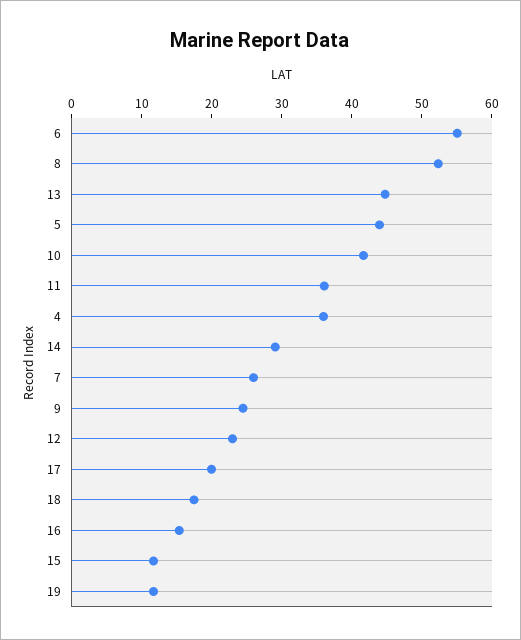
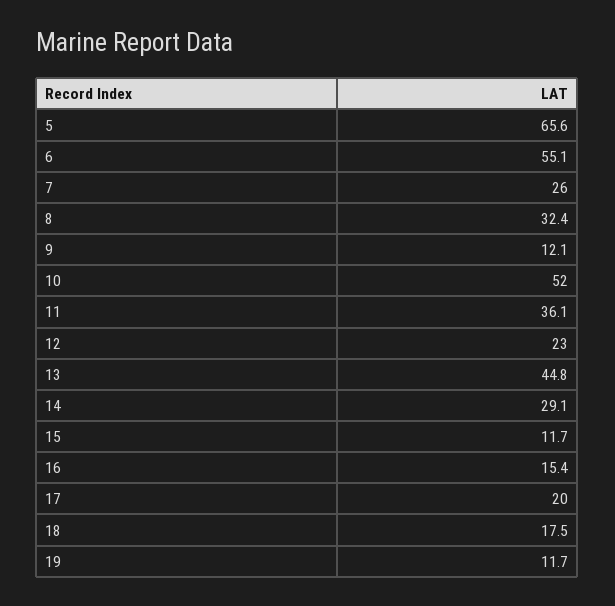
  {
    "6": 55.1,
-   "8": 52,
+   "8": 32.4,
    "13": 44.8,
-   "5": 44,
+   "5": 65.6,
-   "10": 42,
+   "10": 52,
    "11": 36.1,
-   "4": 36,
    "14": 29.1,
    "7": 26,
-   "9": 24,
+   "9": 12.1,
    "12": 23,
    "17": 20,
    "18": 17.5,
    "16": 15.4,
    "15": 11.7,
    "19": 11.7
  }

